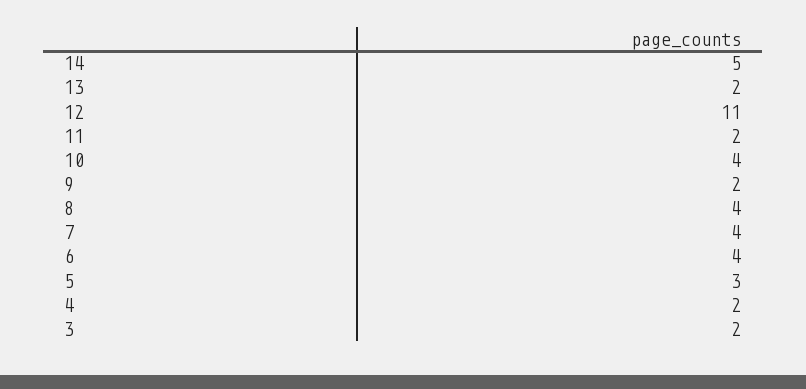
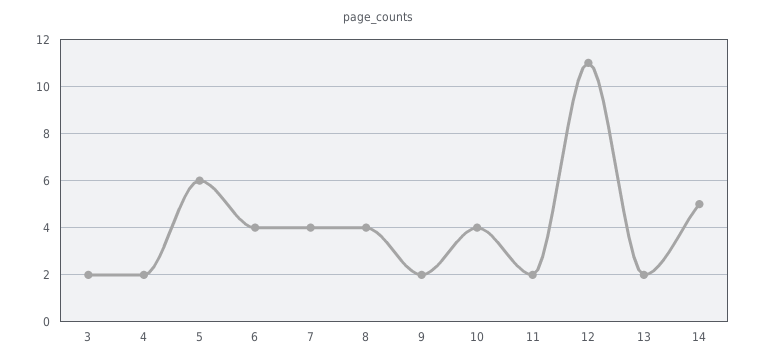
  {
    "14": 5,
    "13": 2,
    "12": 11,
    "11": 2,
    "10": 4,
    "9": 2,
    "8": 4,
    "7": 4,
    "6": 4,
-   "5": 3,
+   "5": 6,
    "4": 2,
    "3": 2
  }

